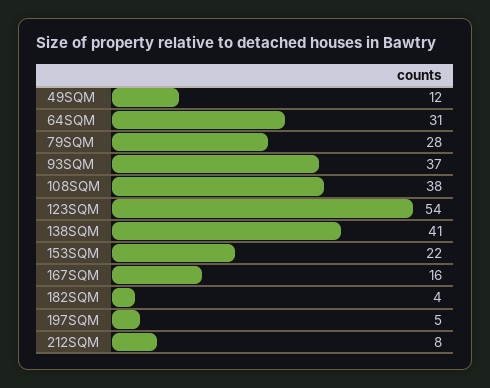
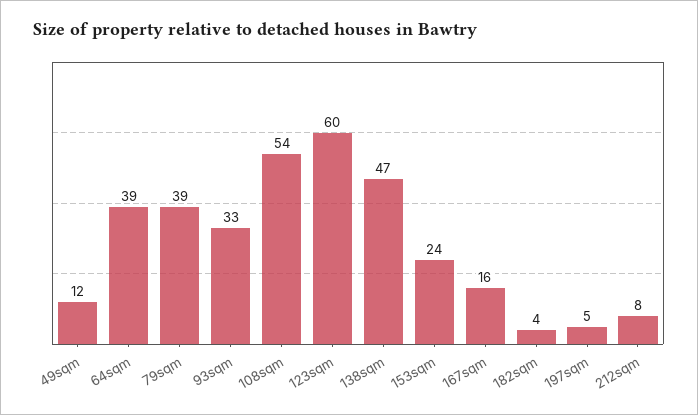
  {
    "49SQM": 12,
-   "64SQM": 31,
+   "64SQM": 39,
-   "79SQM": 28,
+   "79SQM": 39,
-   "93SQM": 37,
+   "93SQM": 33,
-   "108SQM": 38,
+   "108SQM": 54,
-   "123SQM": 54,
+   "123SQM": 60,
-   "138SQM": 41,
+   "138SQM": 47,
-   "153SQM": 22,
+   "153SQM": 24,
    "167SQM": 16,
    "182SQM": 4,
    "197SQM": 5,
    "212SQM": 8
  }

